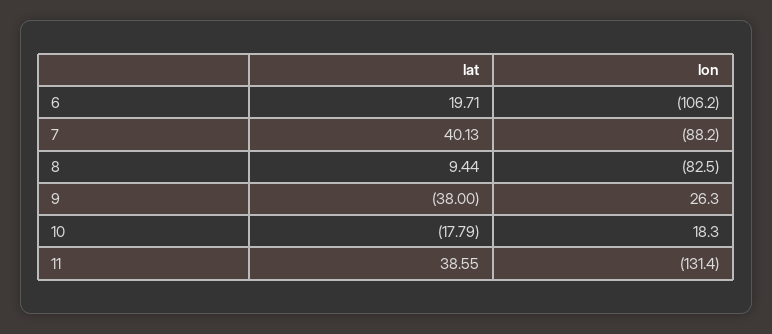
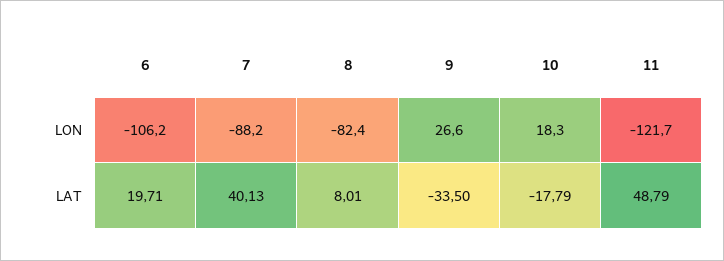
  {
    "lat": {
      "6": 19.71,
      "7": 40.13,
-     "8": 9.44,
+     "8": 8.01,
-     "9": -38,
+     "9": -33.5,
      "10": -17.79,
-     "11": 38.55
+     "11": 48.79
    },
    "lon": {
      "6": -106.2,
      "7": -88.2,
-     "8": -82.5,
+     "8": -82.4,
-     "9": 26.3,
+     "9": 26.6,
      "10": 18.3,
-     "11": -131.4
+     "11": -121.7
    }
  }

